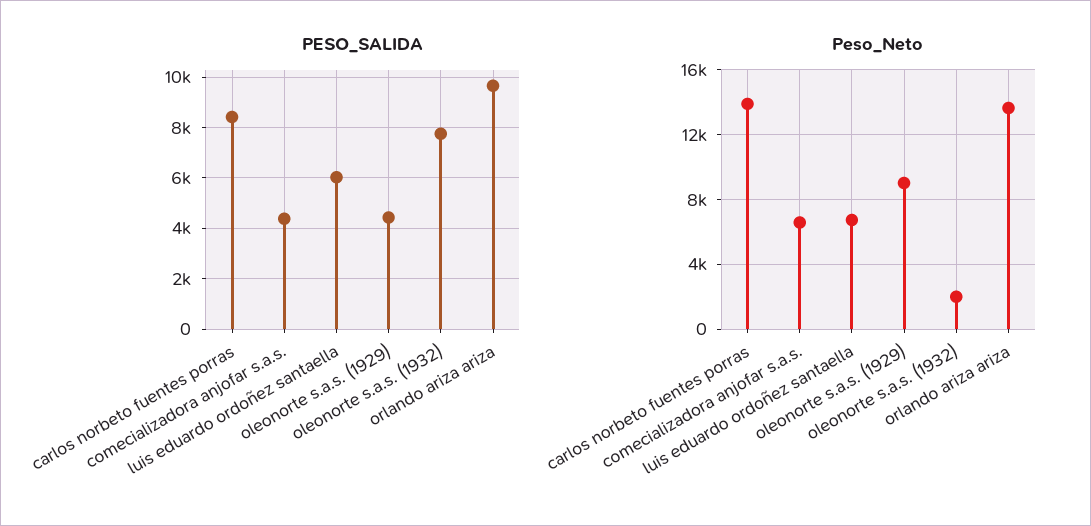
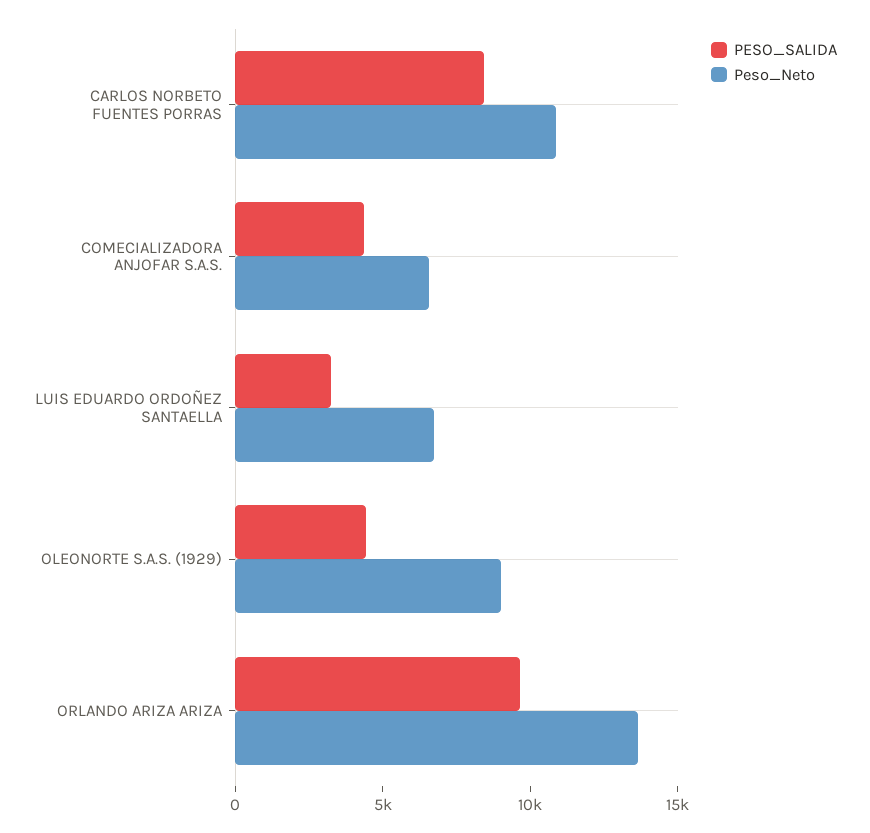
  {
    "PESO_SALIDA": {
      "carlos norbeto fuentes porras": 8500,
      "comecializadora anjofar s.a.s.": 4500,
-     "luis eduardo ordoñez santaella": 6000,
+     "luis eduardo ordoñez santaella": 3000,
      "oleonorte s.a.s. (1929)": 4500,
-     "oleonorte s.a.s. (1932)": 7750,
      "orlando ariza ariza": 9750
    },
    "Peso_Neto": {
-     "carlos norbeto fuentes porras": 14000,
+     "carlos norbeto fuentes porras": 11000,
      "comecializadora anjofar s.a.s.": 6500,
      "luis eduardo ordoñez santaella": 6500,
      "oleonorte s.a.s. (1929)": 9000,
-     "oleonorte s.a.s. (1932)": 2000,
      "orlando ariza ariza": 13500
    }
  }

